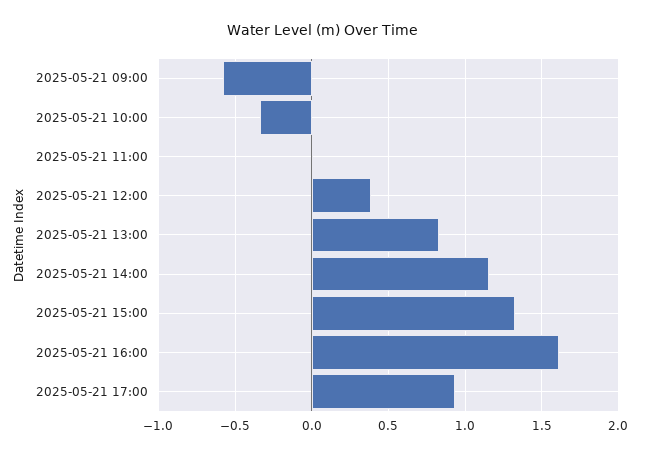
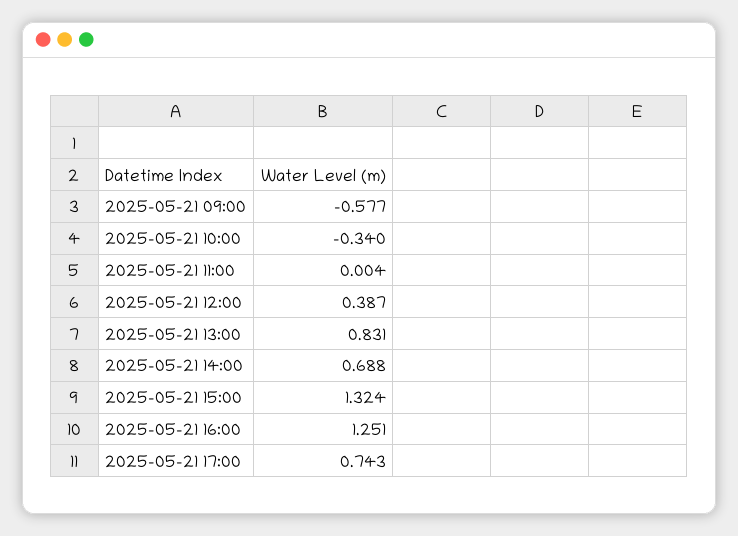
  {
    "2025-05-21 09:00": -0.577,
    "2025-05-21 10:00": -0.34,
    "2025-05-21 11:00": 0.004,
    "2025-05-21 12:00": 0.387,
    "2025-05-21 13:00": 0.831,
-   "2025-05-21 14:00": 1.15,
+   "2025-05-21 14:00": 0.688,
    "2025-05-21 15:00": 1.324,
-   "2025-05-21 16:00": 1.6,
+   "2025-05-21 16:00": 1.251,
-   "2025-05-21 17:00": 0.95
+   "2025-05-21 17:00": 0.743
  }

